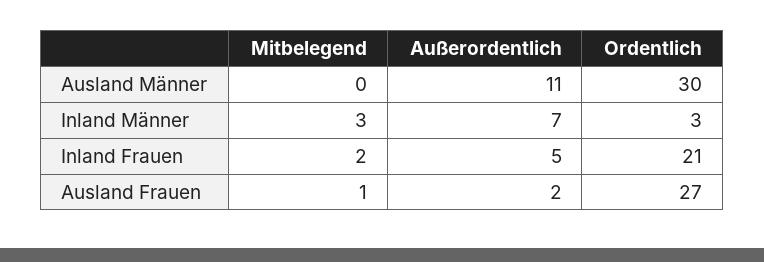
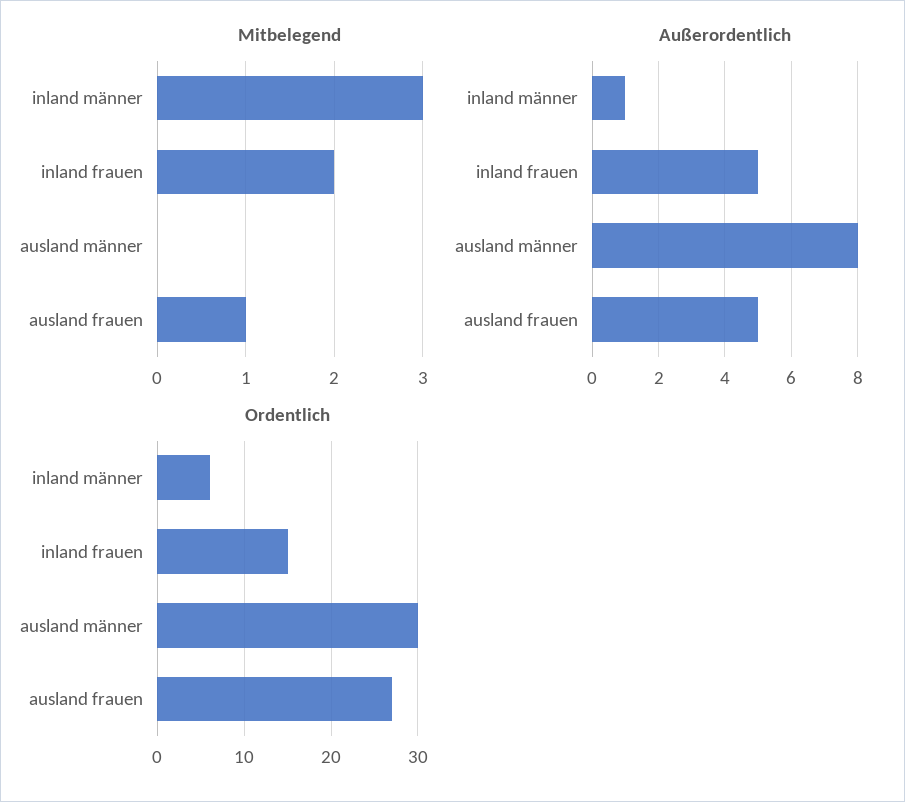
  {
    "Mitbelegend": {
      "Ausland Männer": 0,
      "Inland Männer": 3,
      "Inland Frauen": 2,
      "Ausland Frauen": 1
    },
    "Außerordentlich": {
-     "Ausland Männer": 11,
+     "Ausland Männer": 8,
-     "Inland Männer": 7,
+     "Inland Männer": 1,
      "Inland Frauen": 5,
-     "Ausland Frauen": 2
+     "Ausland Frauen": 5
    },
    "Ordentlich": {
      "Ausland Männer": 30,
-     "Inland Männer": 3,
+     "Inland Männer": 6,
-     "Inland Frauen": 21,
+     "Inland Frauen": 15,
      "Ausland Frauen": 27
    }
  }

